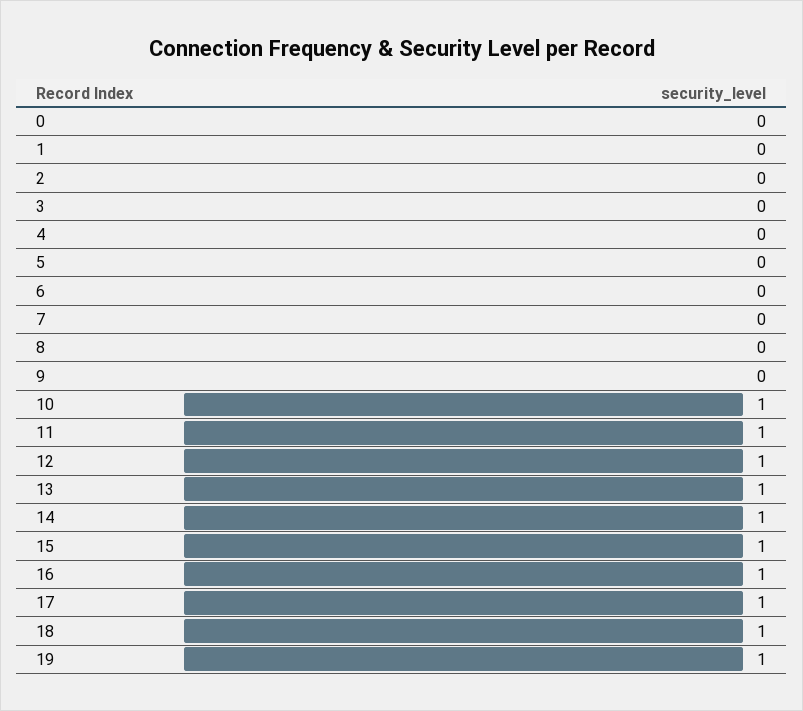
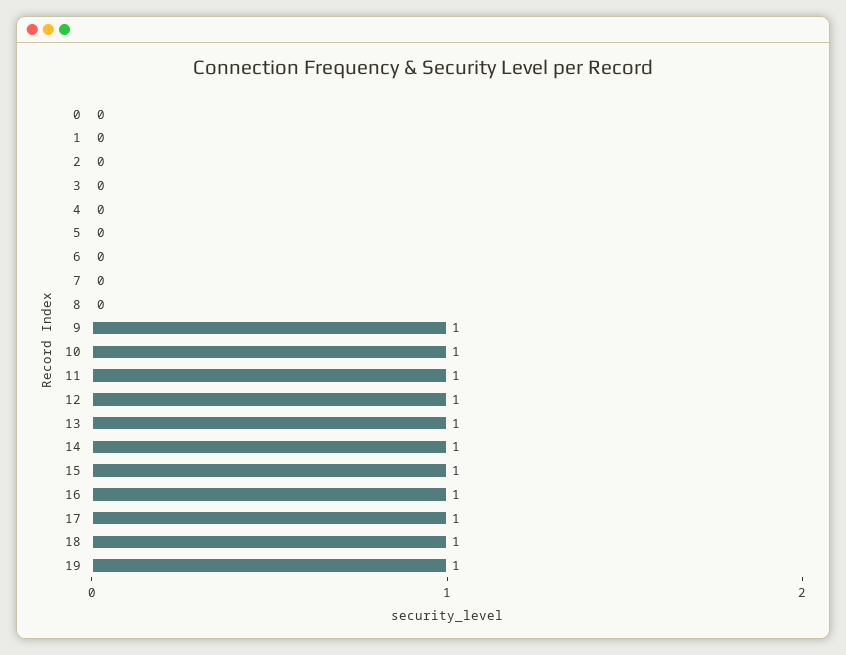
  {
    "0": 0,
    "1": 0,
    "2": 0,
    "3": 0,
    "4": 0,
    "5": 0,
    "6": 0,
    "7": 0,
    "8": 0,
-   "9": 0,
+   "9": 1,
    "10": 1,
    "11": 1,
    "12": 1,
    "13": 1,
    "14": 1,
    "15": 1,
    "16": 1,
    "17": 1,
    "18": 1,
    "19": 1
  }

